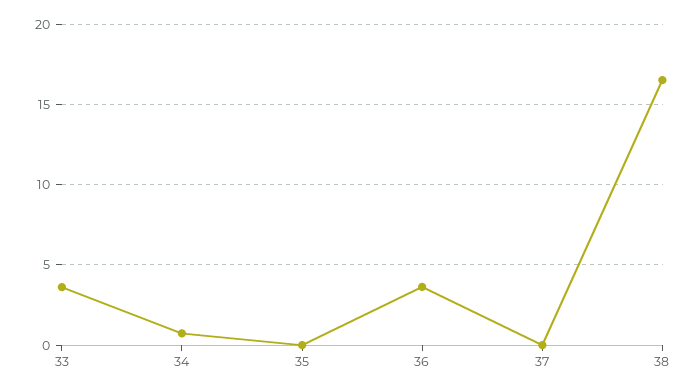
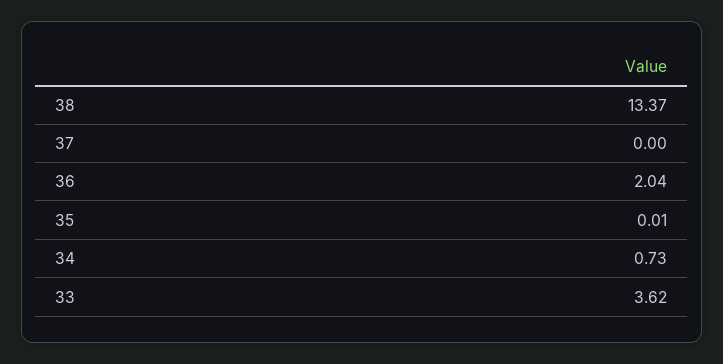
  {
    "33": 3.62,
    "34": 0.73,
    "35": 0.01,
-   "36": 3.5,
+   "36": 2.04,
    "37": 0,
-   "38": 16.5
+   "38": 13.37
  }

